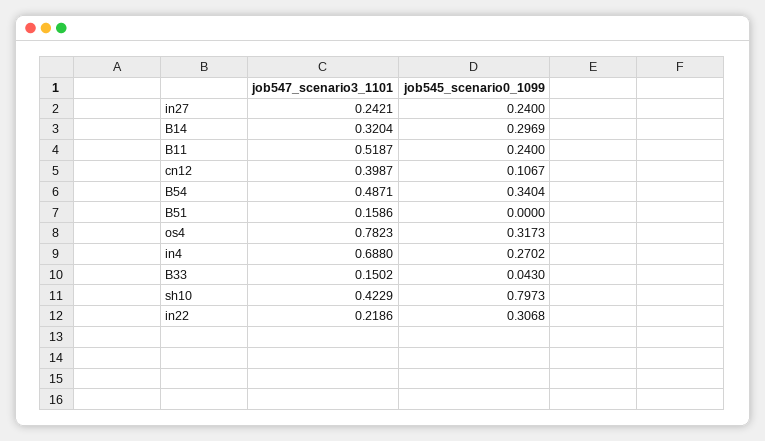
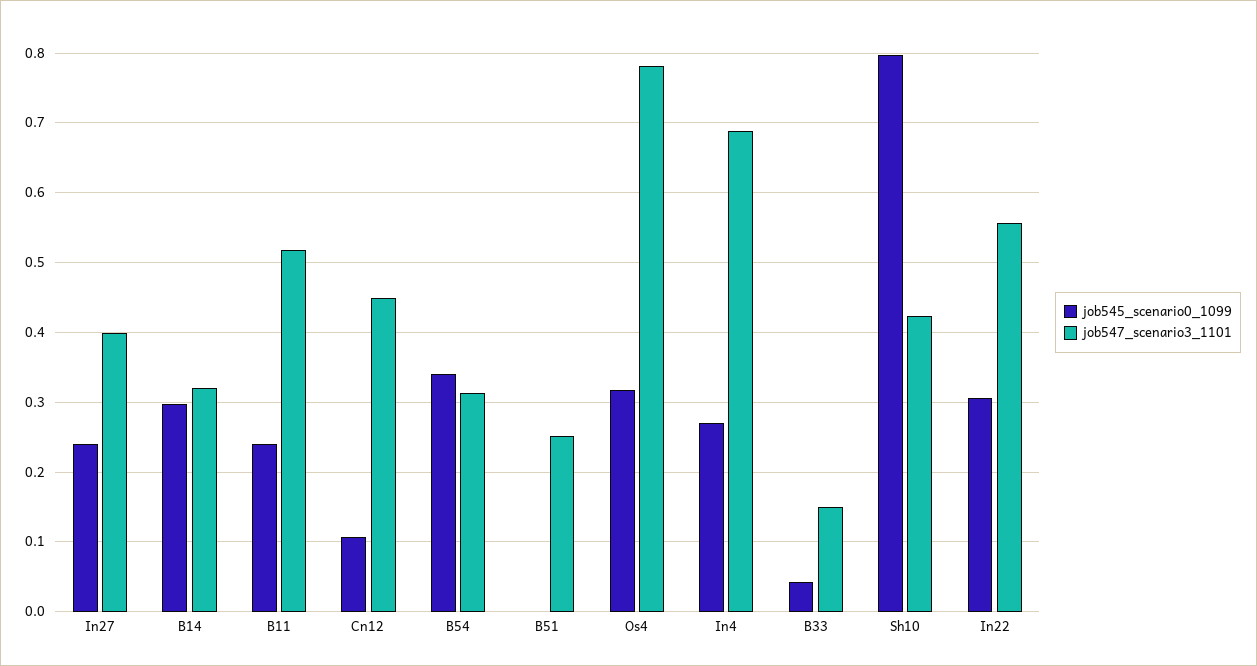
  {
    "job547_scenario3_1101": {
-     "in27": 0.2421,
+     "in27": 0.4,
      "B14": 0.3204,
      "B11": 0.5187,
-     "cn12": 0.3987,
+     "cn12": 0.45,
-     "B54": 0.4871,
+     "B54": 0.31,
-     "B51": 0.1586,
+     "B51": 0.25,
      "os4": 0.7823,
      "in4": 0.688,
      "B33": 0.1502,
      "sh10": 0.4229,
-     "in22": 0.2186
+     "in22": 0.56
    },
    "job545_scenario0_1099": {
      "in27": 0.24,
      "B14": 0.2969,
      "B11": 0.24,
      "cn12": 0.1067,
      "B54": 0.3404,
      "B51": 0,
      "os4": 0.3173,
      "in4": 0.2702,
      "B33": 0.043,
      "sh10": 0.7973,
      "in22": 0.3068
    }
  }

